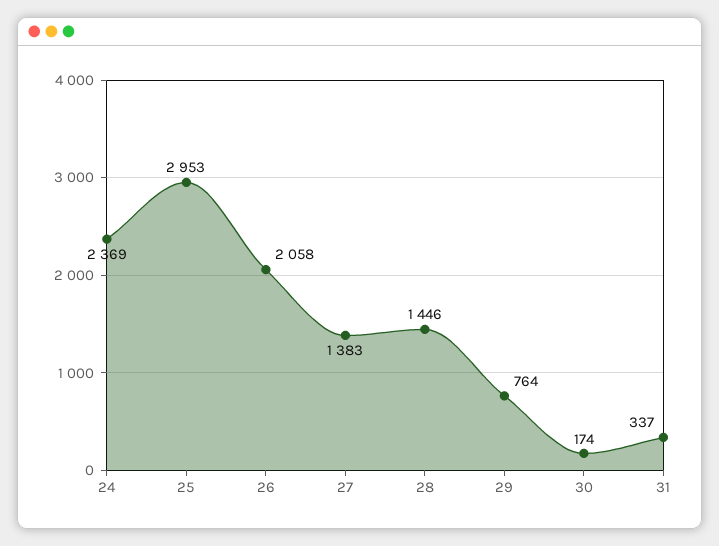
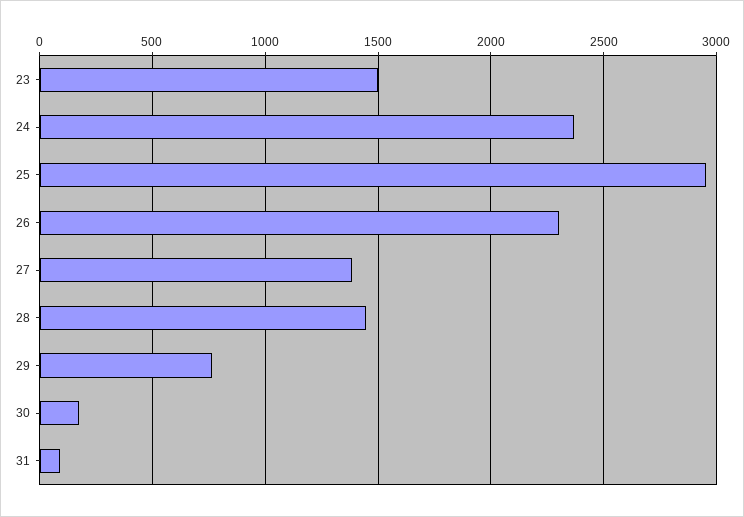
  {
    "24": 2369,
    "25": 2953,
-   "26": 2058,
+   "26": 2300,
    "27": 1383,
    "28": 1446,
    "29": 764,
    "30": 174,
-   "31": 337
+   "31": 100,
+   "23": 1500
  }

